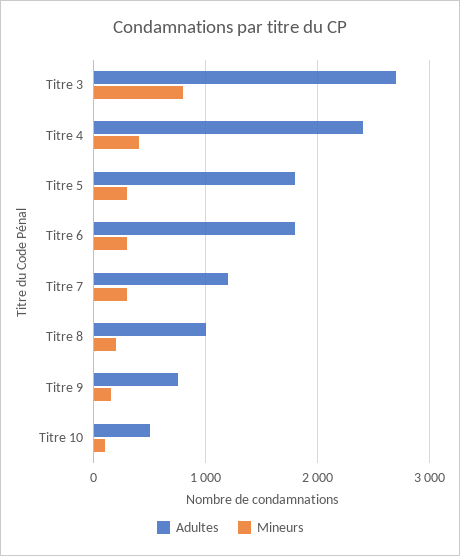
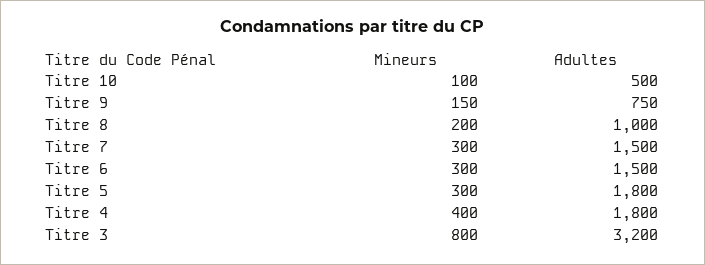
  {
    "Adultes": {
-     "Titre 3": 2700,
+     "Titre 3": 3200,
-     "Titre 4": 2400,
+     "Titre 4": 1800,
      "Titre 5": 1800,
-     "Titre 6": 1800,
+     "Titre 6": 1500,
-     "Titre 7": 1200,
+     "Titre 7": 1500,
      "Titre 8": 1000,
      "Titre 9": 750,
      "Titre 10": 500
    },
    "Mineurs": {
      "Titre 3": 800,
      "Titre 4": 400,
      "Titre 5": 300,
      "Titre 6": 300,
      "Titre 7": 300,
      "Titre 8": 200,
      "Titre 9": 150,
      "Titre 10": 100
    }
  }

